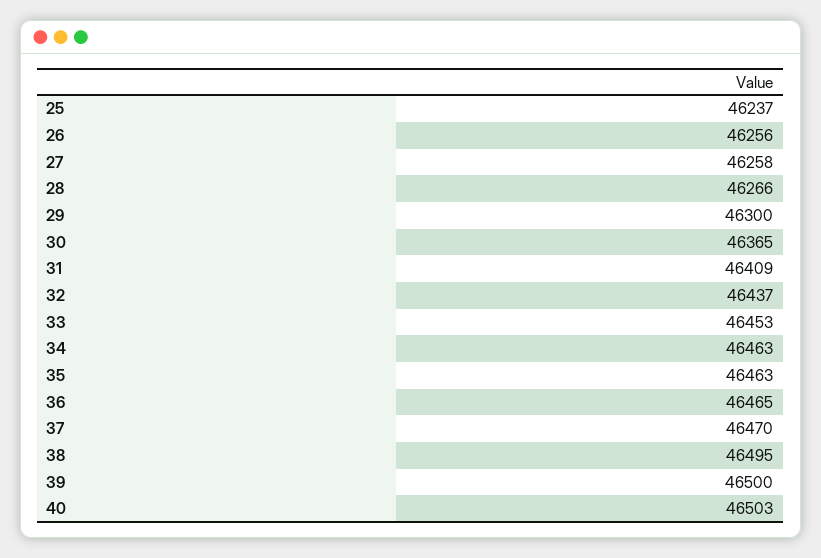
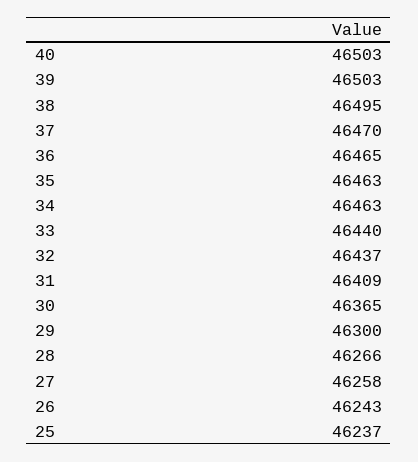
  {
    "25": 46237,
-   "26": 46256,
+   "26": 46243,
    "27": 46258,
    "28": 46266,
    "29": 46300,
    "30": 46365,
    "31": 46409,
    "32": 46437,
-   "33": 46453,
+   "33": 46440,
    "34": 46463,
    "35": 46463,
    "36": 46465,
    "37": 46470,
    "38": 46495,
-   "39": 46500,
+   "39": 46503,
    "40": 46503
  }

